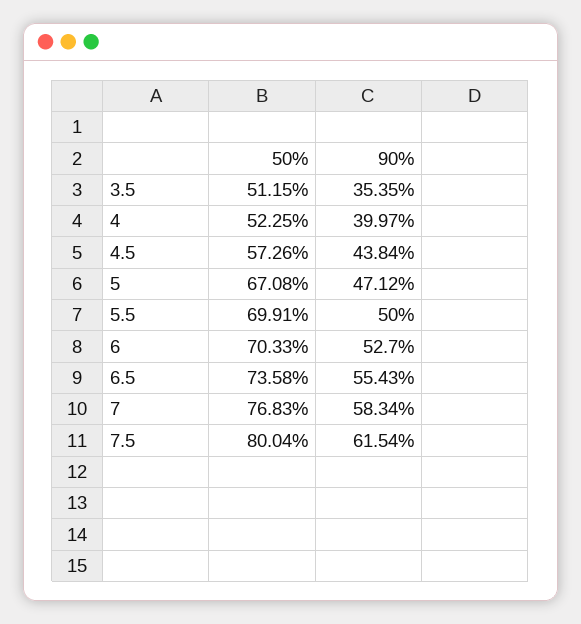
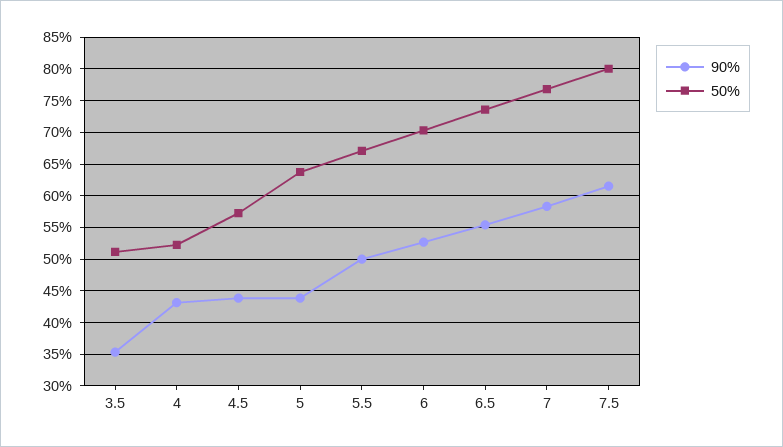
  {
    "50%": {
      "3.5": 51.15,
      "4": 52.25,
      "4.5": 57.26,
-     "5": 67.08,
+     "5": 64,
-     "5.5": 69.91,
+     "5.5": 67,
      "6": 70.33,
      "6.5": 73.58,
      "7": 76.83,
      "7.5": 80.04
    },
    "90%": {
      "3.5": 35.35,
-     "4": 39.97,
+     "4": 43,
      "4.5": 43.84,
-     "5": 47.12,
+     "5": 44,
      "5.5": 50,
      "6": 52.7,
      "6.5": 55.43,
      "7": 58.34,
      "7.5": 61.54
    }
  }

